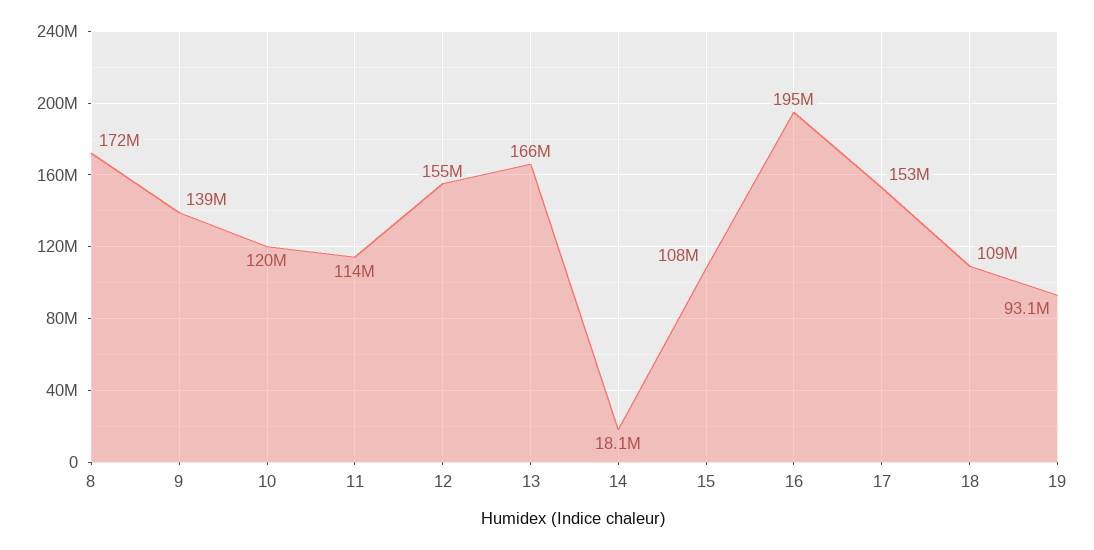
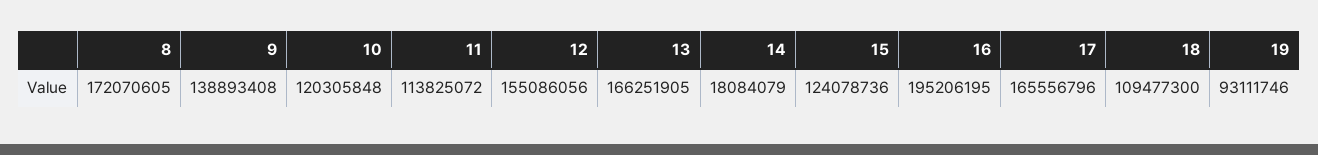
  {
    "8": 172070605,
    "9": 138893408,
    "10": 120305848,
    "11": 113825072,
    "12": 155086056,
    "13": 166251905,
    "14": 18084079,
-   "15": 108000000,
+   "15": 124078736,
    "16": 195206195,
-   "17": 153000000,
+   "17": 165556796,
    "18": 109477300,
    "19": 93111746
  }

